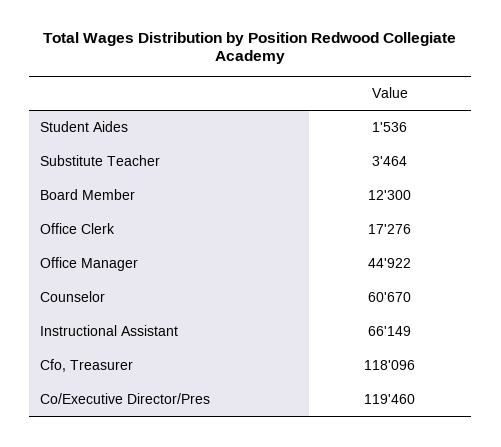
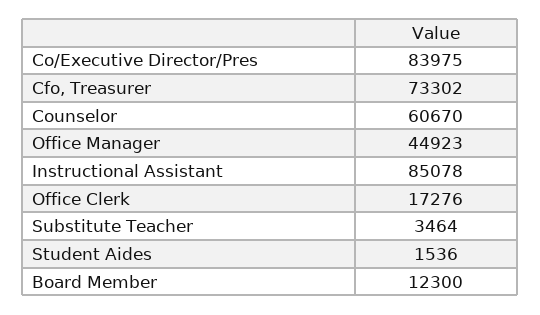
  {
    "Student Aides": 1536,
    "Substitute Teacher": 3464,
    "Board Member": 12300,
    "Office Clerk": 17276,
-   "Office Manager": 44922,
+   "Office Manager": 44923,
    "Counselor": 60670,
-   "Instructional Assistant": 66149,
+   "Instructional Assistant": 85078,
-   "Cfo, Treasurer": 118096,
+   "Cfo, Treasurer": 73302,
-   "Co/Executive Director/Pres": 119460
+   "Co/Executive Director/Pres": 83975
  }

